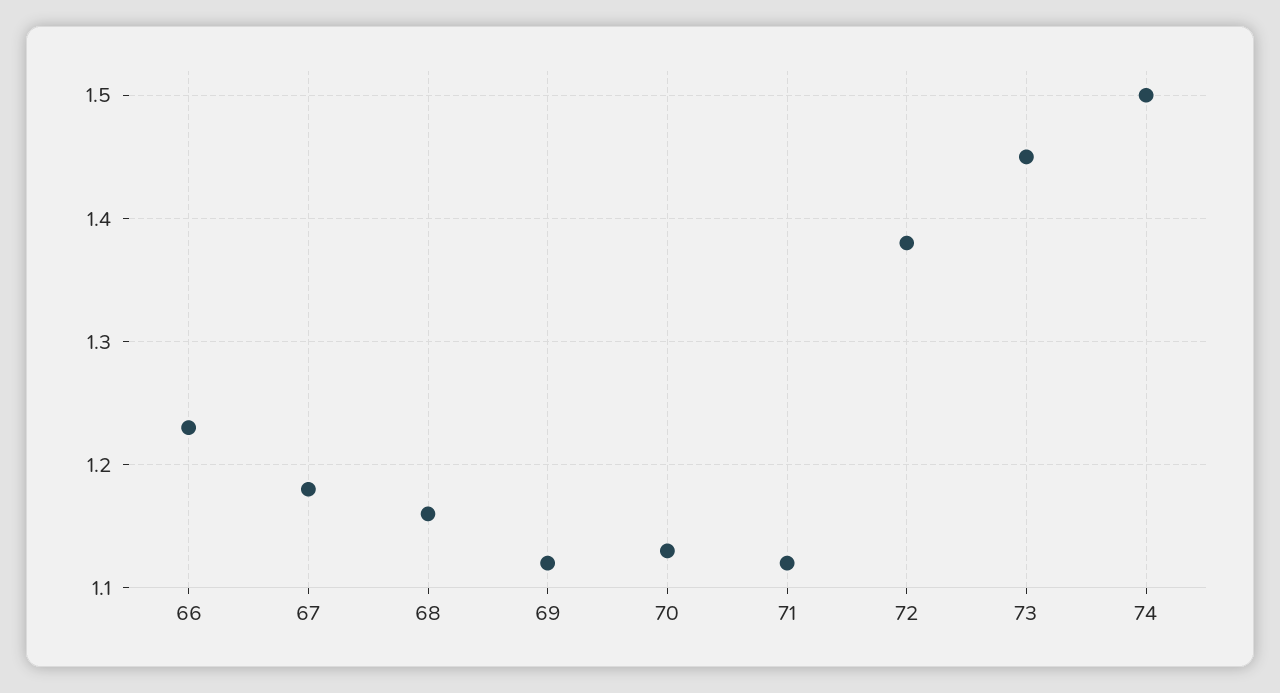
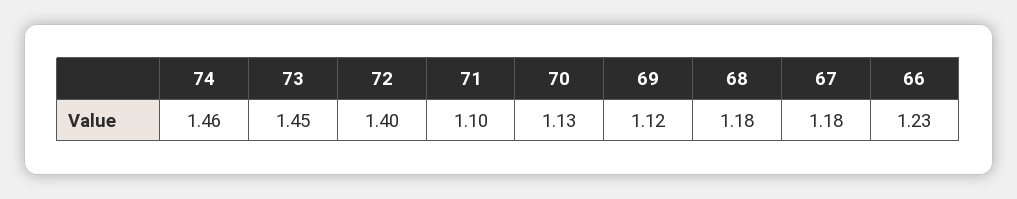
  {
    "66": 1.23,
    "67": 1.18,
-   "68": 1.16,
+   "68": 1.18,
    "69": 1.12,
    "70": 1.13,
-   "71": 1.12,
+   "71": 1.1,
-   "72": 1.38,
+   "72": 1.4,
    "73": 1.45,
-   "74": 1.5
+   "74": 1.46
  }

